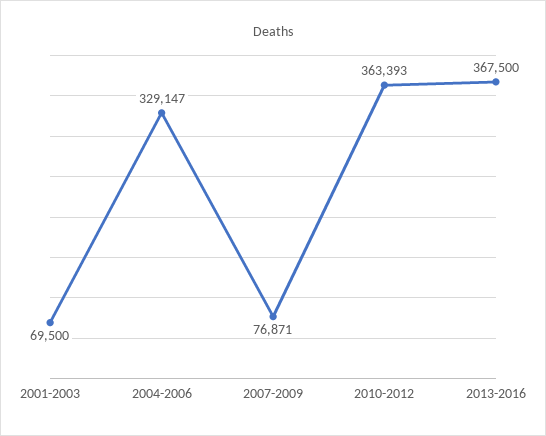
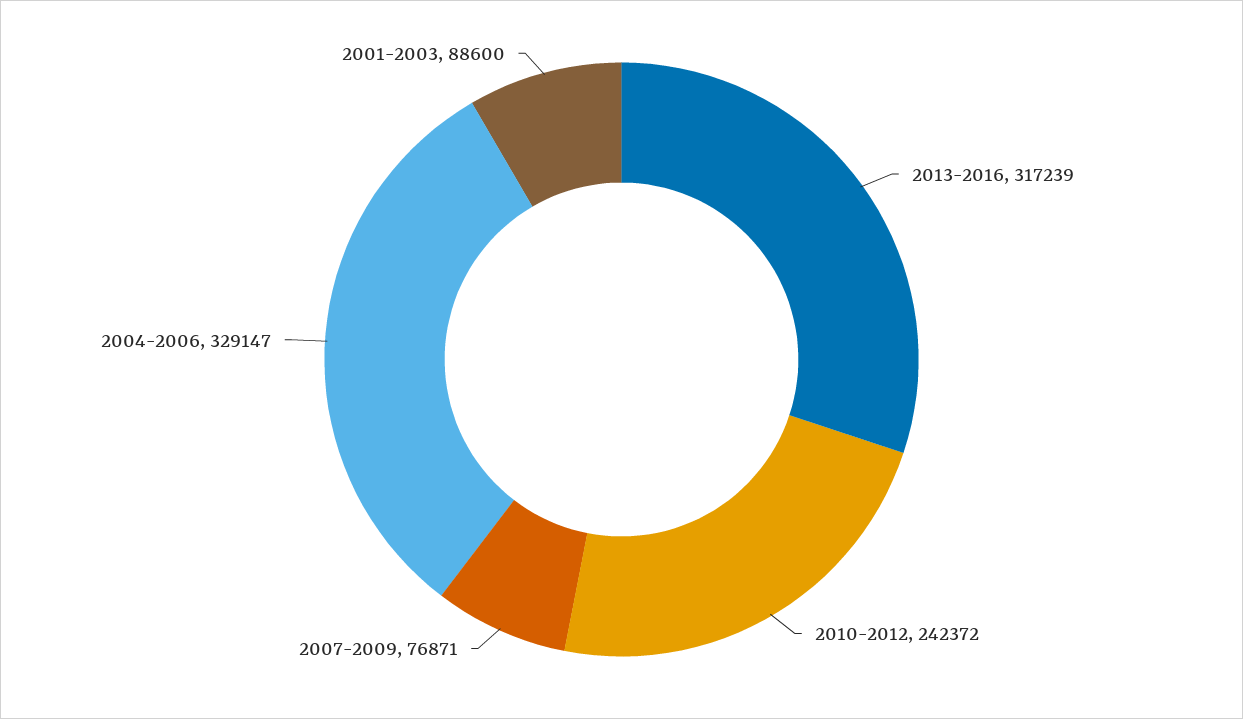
  {
-   "2001-2003": 69500,
+   "2001-2003": 88600,
    "2004-2006": 329147,
    "2007-2009": 76871,
-   "2010-2012": 363393,
+   "2010-2012": 242372,
-   "2013-2016": 367500
+   "2013-2016": 317239
  }

